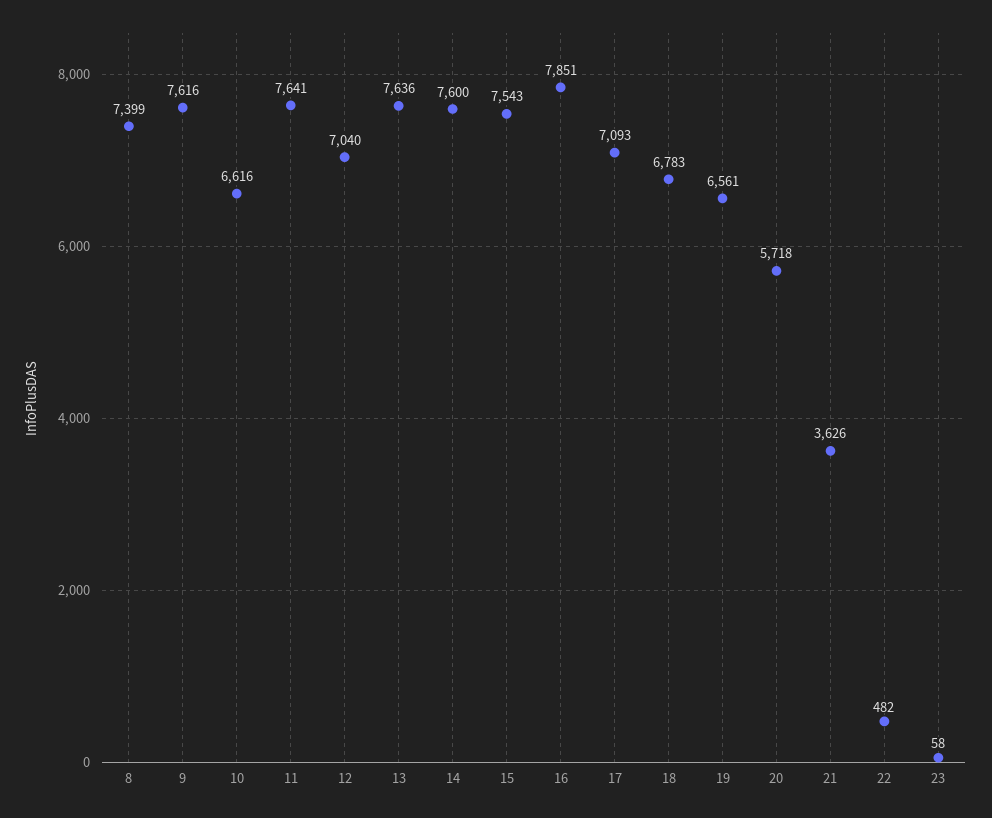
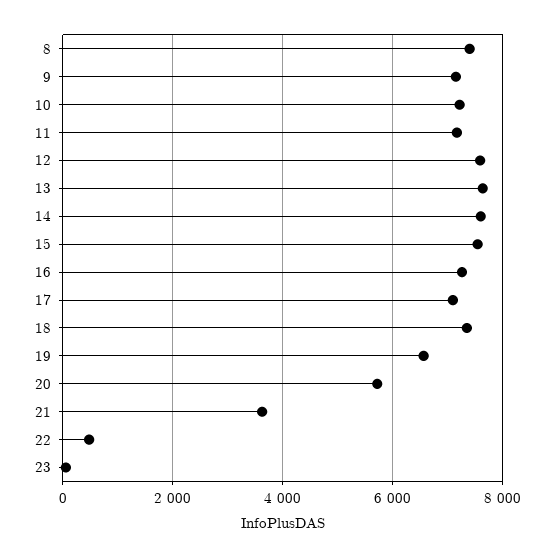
  {
    "8": 7399,
-   "9": 7616,
+   "9": 7200,
-   "10": 6616,
+   "10": 7200,
-   "11": 7641,
+   "11": 7200,
-   "12": 7040,
+   "12": 7600,
    "13": 7636,
    "14": 7600,
    "15": 7543,
-   "16": 7851,
+   "16": 7200,
    "17": 7093,
-   "18": 6783,
+   "18": 7400,
    "19": 6561,
    "20": 5718,
    "21": 3626,
    "22": 482,
    "23": 58
  }

